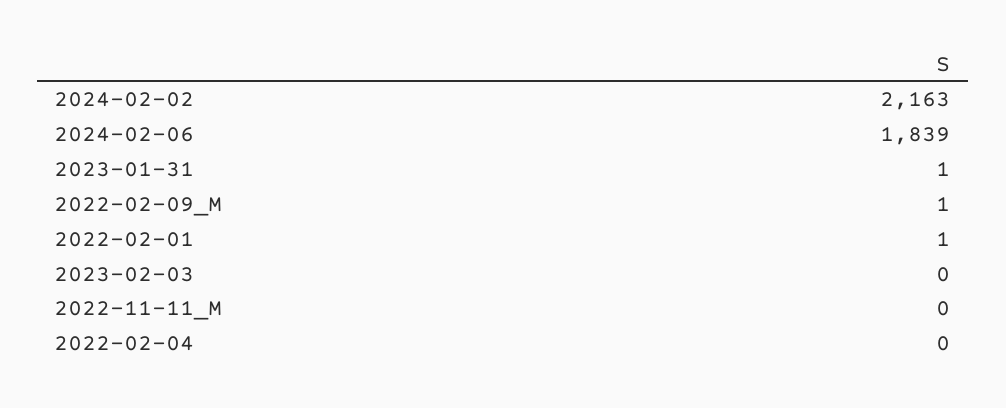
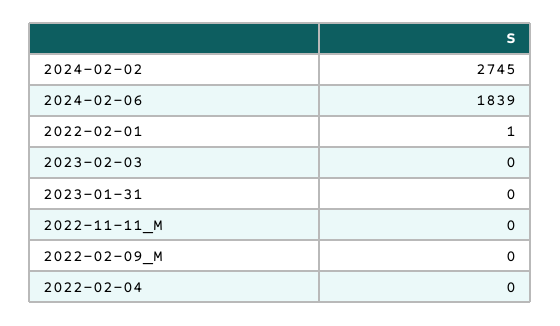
  {
-   "2024-02-02": 2163,
+   "2024-02-02": 2745,
    "2024-02-06": 1839,
-   "2023-01-31": 1,
+   "2023-01-31": 0,
-   "2022-02-09_M": 1,
+   "2022-02-09_M": 0,
    "2022-02-01": 1,
    "2023-02-03": 0,
    "2022-11-11_M": 0,
    "2022-02-04": 0
  }

